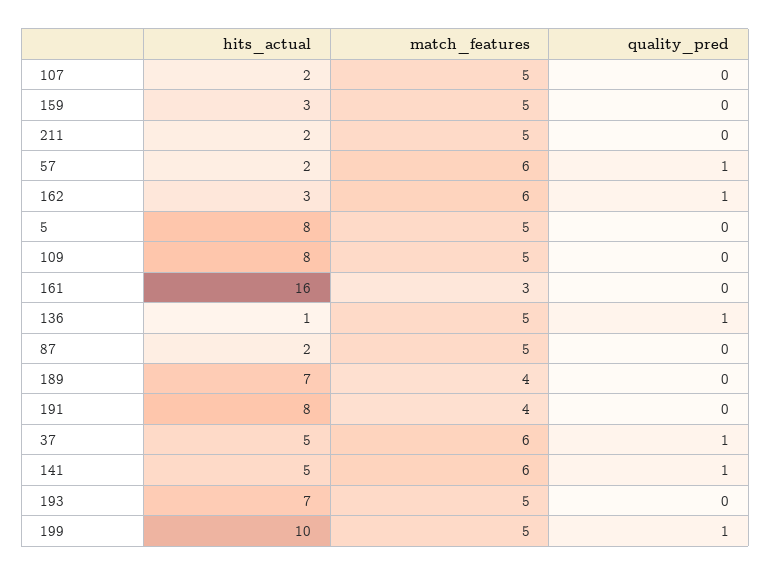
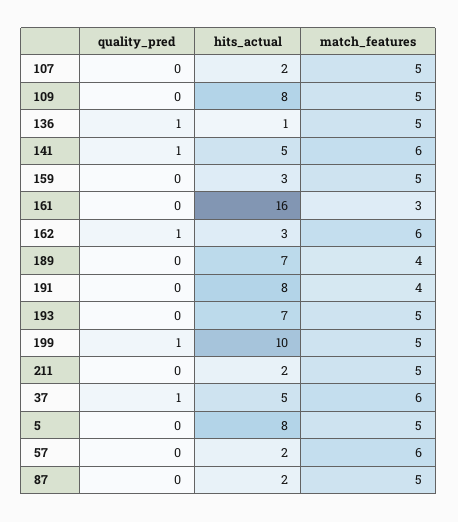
  {
    "hits_actual": {
      "107": 2,
      "159": 3,
      "211": 2,
      "57": 2,
      "162": 3,
      "5": 8,
      "109": 8,
      "161": 16,
      "136": 1,
      "87": 2,
      "189": 7,
      "191": 8,
      "37": 5,
      "141": 5,
      "193": 7,
      "199": 10
    },
    "match_features": {
      "107": 5,
      "159": 5,
      "211": 5,
      "57": 6,
      "162": 6,
      "5": 5,
      "109": 5,
      "161": 3,
      "136": 5,
      "87": 5,
      "189": 4,
      "191": 4,
      "37": 6,
      "141": 6,
      "193": 5,
      "199": 5
    },
    "quality_pred": {
      "107": 0,
      "159": 0,
      "211": 0,
-     "57": 1,
+     "57": 0,
      "162": 1,
      "5": 0,
      "109": 0,
      "161": 0,
      "136": 1,
      "87": 0,
      "189": 0,
      "191": 0,
      "37": 1,
      "141": 1,
      "193": 0,
      "199": 1
    }
  }

